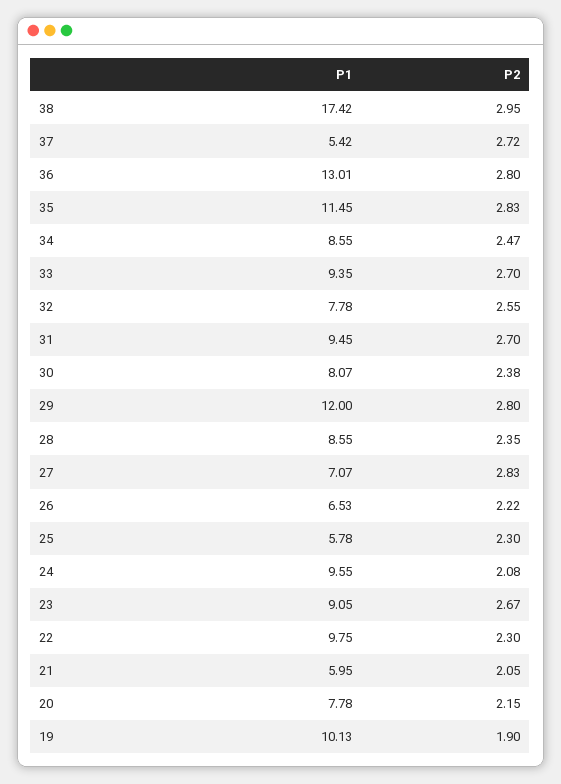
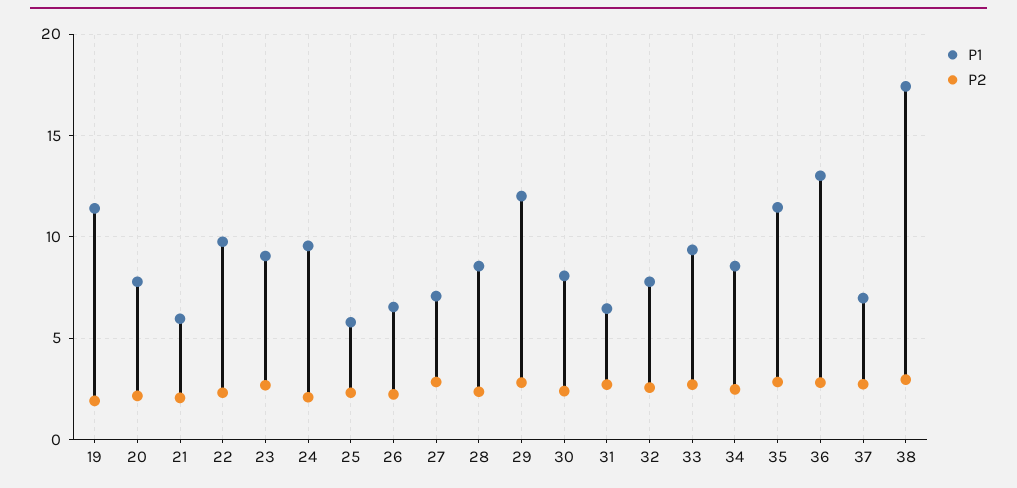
  {
    "P1": {
      "38": 17.42,
-     "37": 5.42,
+     "37": 7,
      "36": 13.01,
      "35": 11.45,
      "34": 8.55,
      "33": 9.35,
      "32": 7.78,
-     "31": 9.45,
+     "31": 6.5,
      "30": 8.07,
      "29": 12,
      "28": 8.55,
      "27": 7.07,
      "26": 6.53,
      "25": 5.78,
      "24": 9.55,
      "23": 9.05,
      "22": 9.75,
      "21": 5.95,
      "20": 7.78,
-     "19": 10.13
+     "19": 11.5
    },
    "P2": {
      "38": 2.95,
      "37": 2.72,
      "36": 2.8,
      "35": 2.83,
      "34": 2.47,
      "33": 2.7,
      "32": 2.55,
      "31": 2.7,
      "30": 2.38,
      "29": 2.8,
      "28": 2.35,
      "27": 2.83,
      "26": 2.22,
      "25": 2.3,
      "24": 2.08,
      "23": 2.67,
      "22": 2.3,
      "21": 2.05,
      "20": 2.15,
      "19": 1.9
    }
  }

